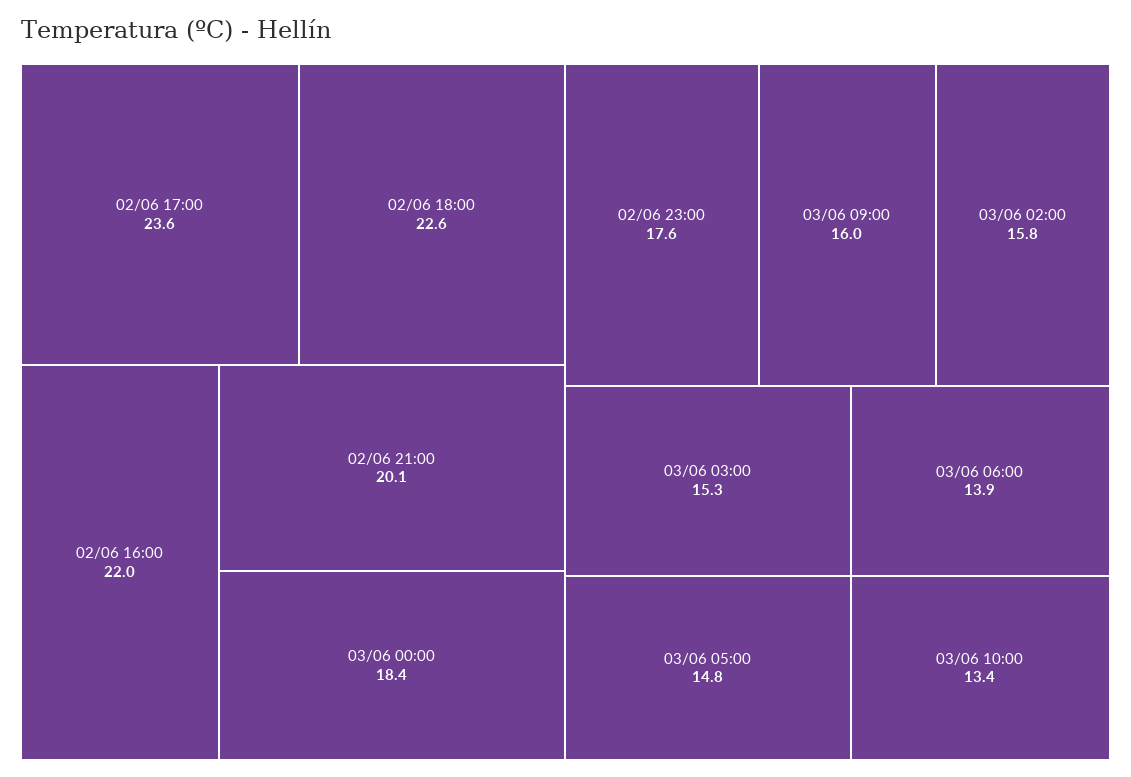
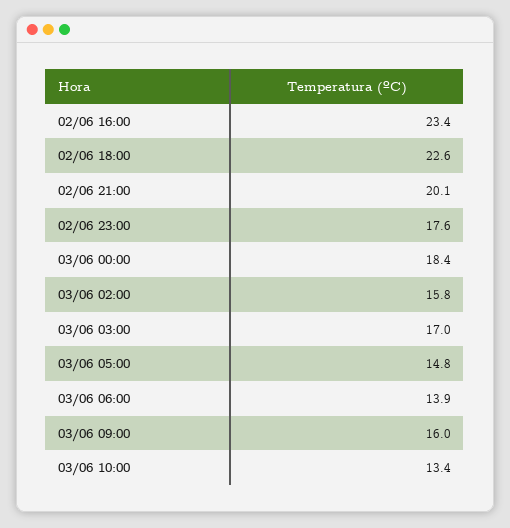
  {
-   "02/06 17:00": 23.6,
    "02/06 18:00": 22.6,
-   "02/06 16:00": 22,
+   "02/06 16:00": 23.4,
    "02/06 21:00": 20.1,
    "03/06 00:00": 18.4,
    "02/06 23:00": 17.6,
    "03/06 09:00": 16,
    "03/06 02:00": 15.8,
-   "03/06 03:00": 15.3,
+   "03/06 03:00": 17,
    "03/06 05:00": 14.8,
    "03/06 06:00": 13.9,
    "03/06 10:00": 13.4
  }

